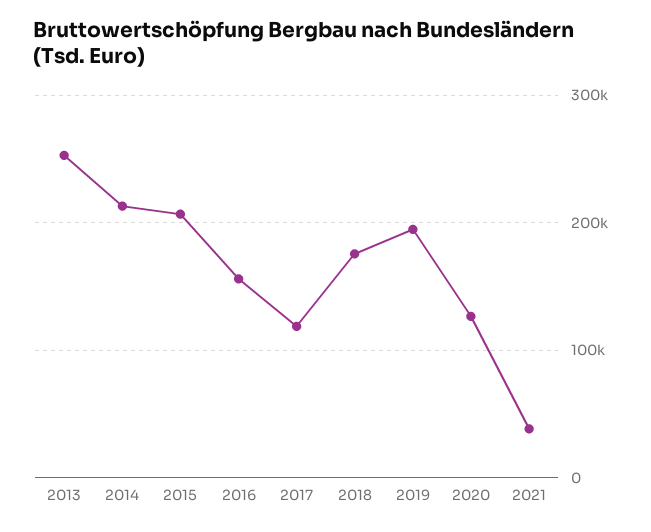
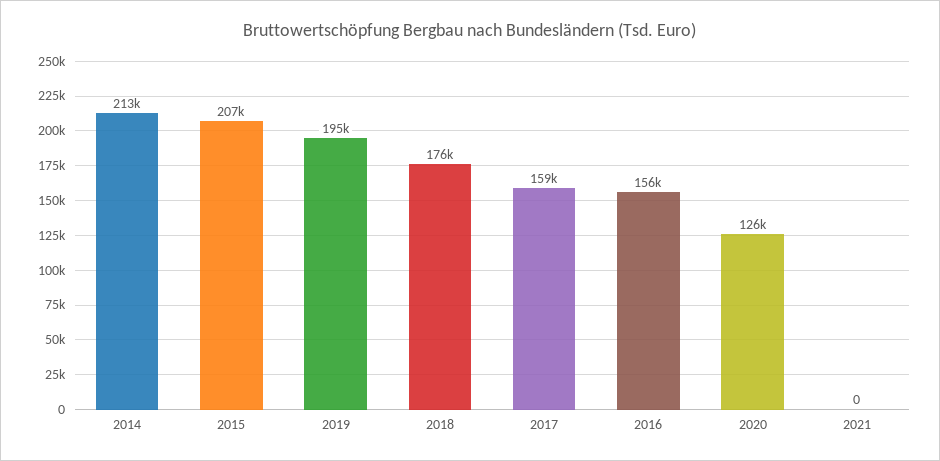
  {
-   "2013": 250000,
    "2014": 213000,
    "2015": 207000,
    "2016": 156000,
-   "2017": 120000,
+   "2017": 159000,
    "2018": 176000,
    "2019": 195000,
    "2020": 126000,
-   "2021": 40000
+   "2021": 0
  }

